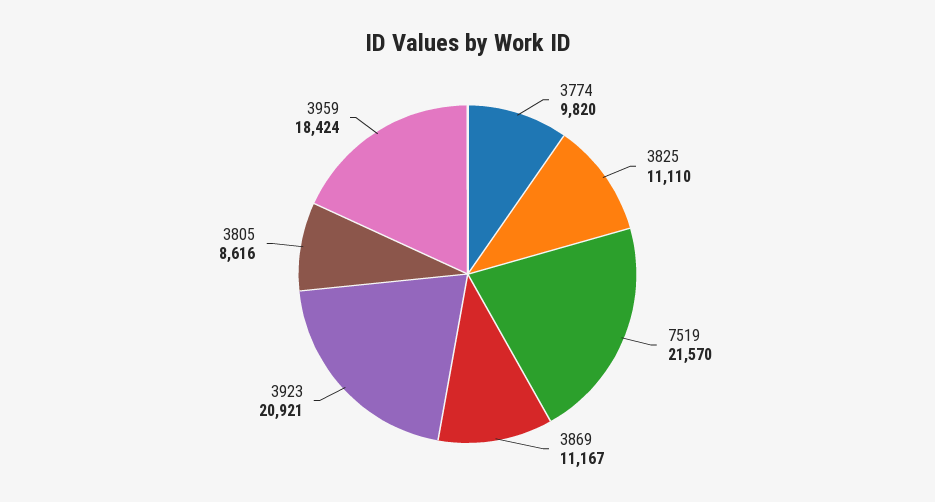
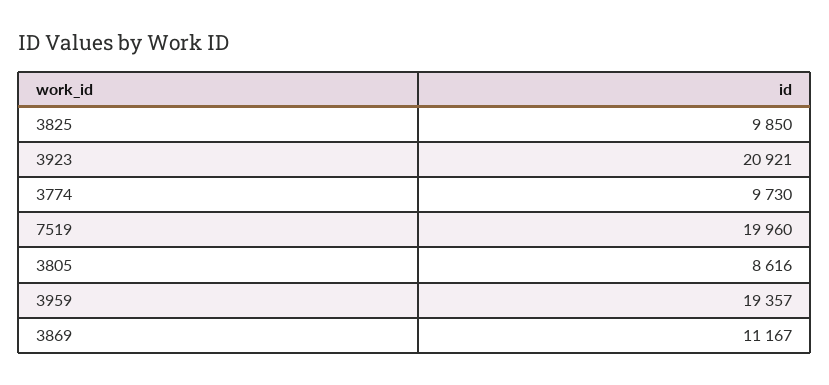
  {
-   "3774": 9820,
+   "3774": 9730,
-   "3825": 11110,
+   "3825": 9850,
-   "7519": 21570,
+   "7519": 19960,
    "3869": 11167,
    "3923": 20921,
    "3805": 8616,
-   "3959": 18424
+   "3959": 19357
  }

